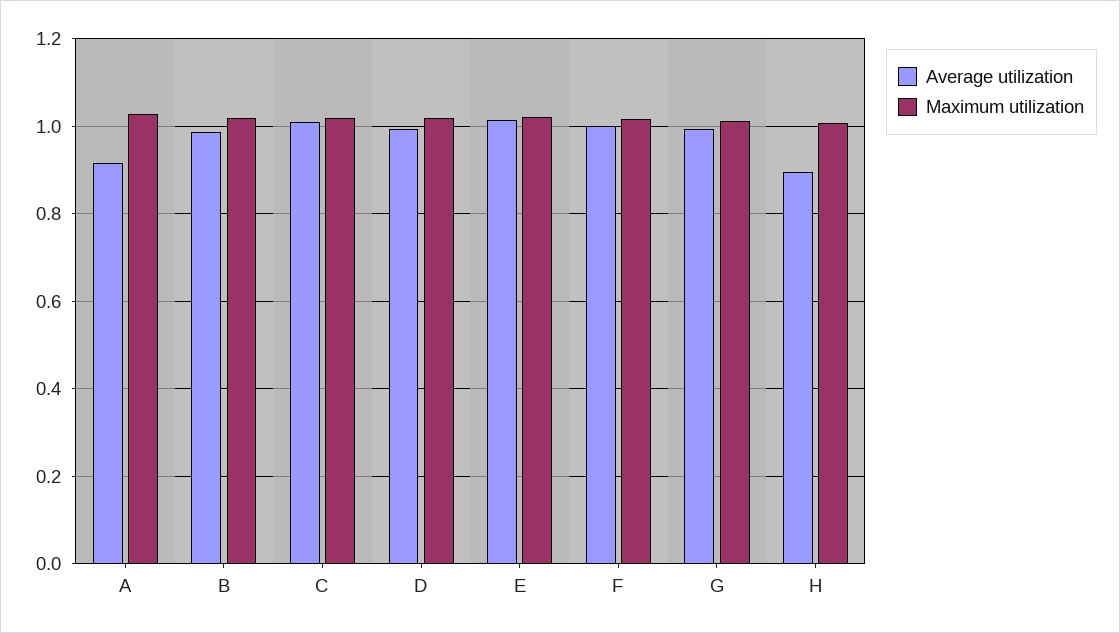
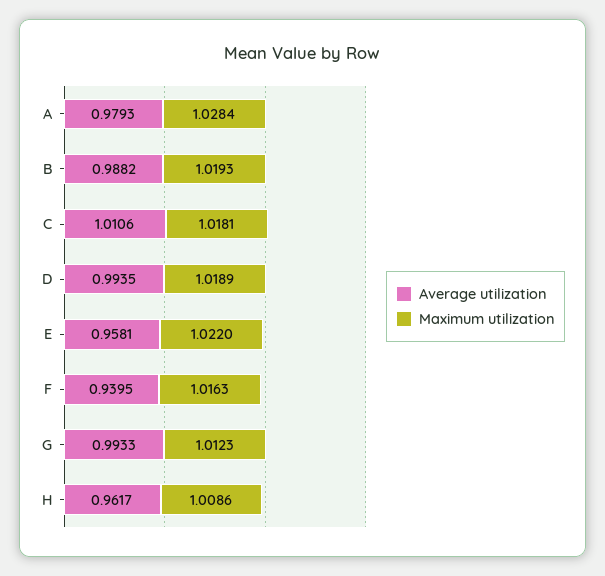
  {
    "Average utilization": {
-     "A": 0.92,
+     "A": 0.9793,
      "B": 0.9882,
      "C": 1.0106,
      "D": 0.9935,
-     "E": 1.02,
+     "E": 0.9581,
-     "F": 1,
+     "F": 0.9395,
      "G": 0.9933,
-     "H": 0.9
+     "H": 0.9617
    },
    "Maximum utilization": {
      "A": 1.0284,
      "B": 1.0193,
      "C": 1.0181,
      "D": 1.0189,
      "E": 1.022,
      "F": 1.0163,
      "G": 1.0123,
      "H": 1.0086
    }
  }

